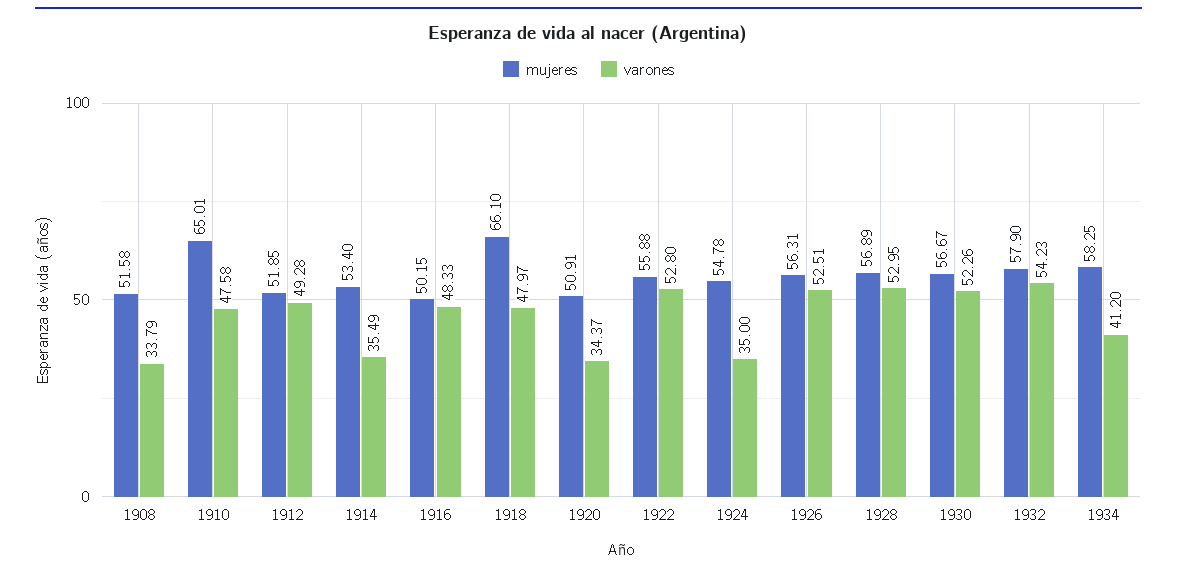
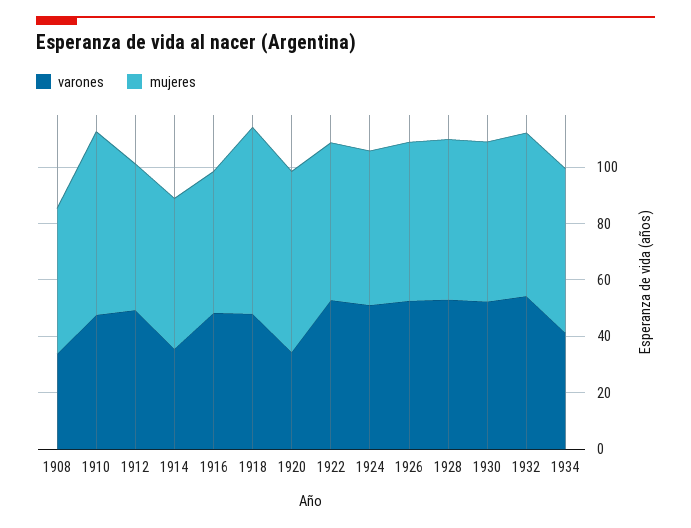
  {
    "mujeres": {
      "1908": 51.58,
      "1910": 65.01,
      "1912": 51.85,
      "1914": 53.4,
      "1916": 50.15,
      "1918": 66.1,
-     "1920": 50.91,
+     "1920": 65,
      "1922": 55.88,
      "1924": 54.78,
      "1926": 56.31,
      "1928": 56.89,
      "1930": 56.67,
      "1932": 57.9,
      "1934": 58.25
    },
    "varones": {
      "1908": 33.79,
      "1910": 47.58,
      "1912": 49.28,
      "1914": 35.49,
      "1916": 48.33,
      "1918": 47.97,
      "1920": 34.37,
      "1922": 52.8,
-     "1924": 35,
+     "1924": 50,
      "1926": 52.51,
      "1928": 52.95,
      "1930": 52.26,
      "1932": 54.23,
      "1934": 41.2
    }
  }

